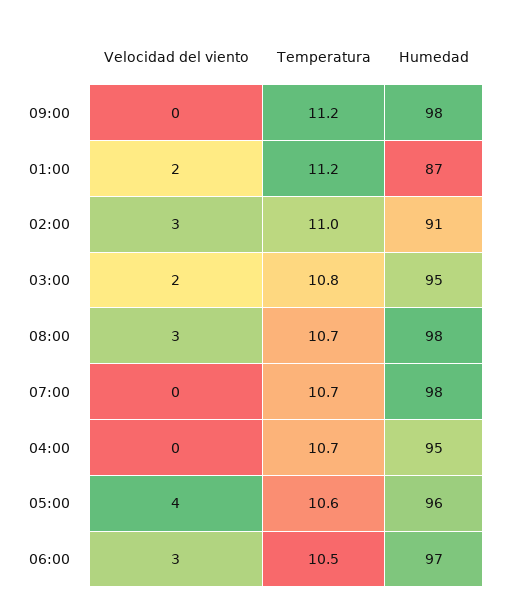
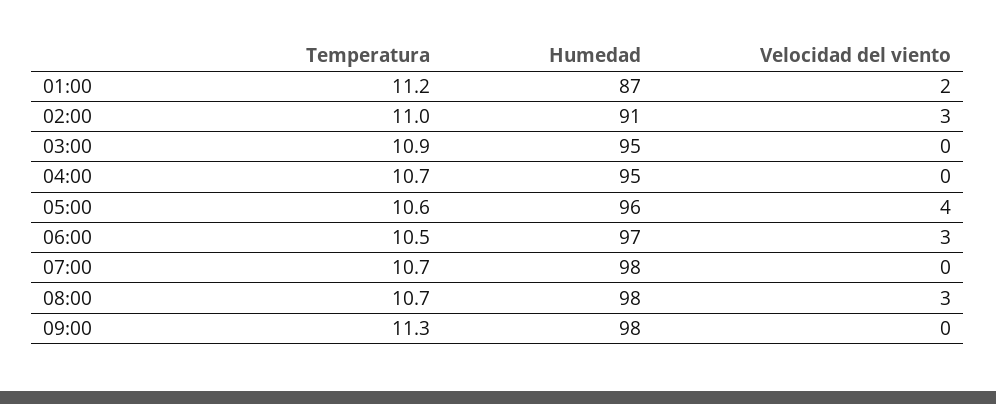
  {
    "Velocidad del viento": {
      "09:00": 0,
      "01:00": 2,
      "02:00": 3,
-     "03:00": 2,
+     "03:00": 0,
      "08:00": 3,
      "07:00": 0,
      "04:00": 0,
      "05:00": 4,
      "06:00": 3
    },
    "Temperatura": {
-     "09:00": 11.2,
+     "09:00": 11.3,
      "01:00": 11.2,
      "02:00": 11,
-     "03:00": 10.8,
+     "03:00": 10.9,
      "08:00": 10.7,
      "07:00": 10.7,
      "04:00": 10.7,
      "05:00": 10.6,
      "06:00": 10.5
    },
    "Humedad": {
      "09:00": 98,
      "01:00": 87,
      "02:00": 91,
      "03:00": 95,
      "08:00": 98,
      "07:00": 98,
      "04:00": 95,
      "05:00": 96,
      "06:00": 97
    }
  }

